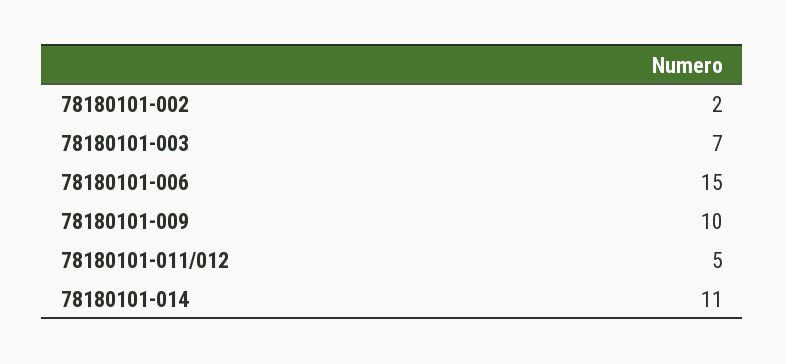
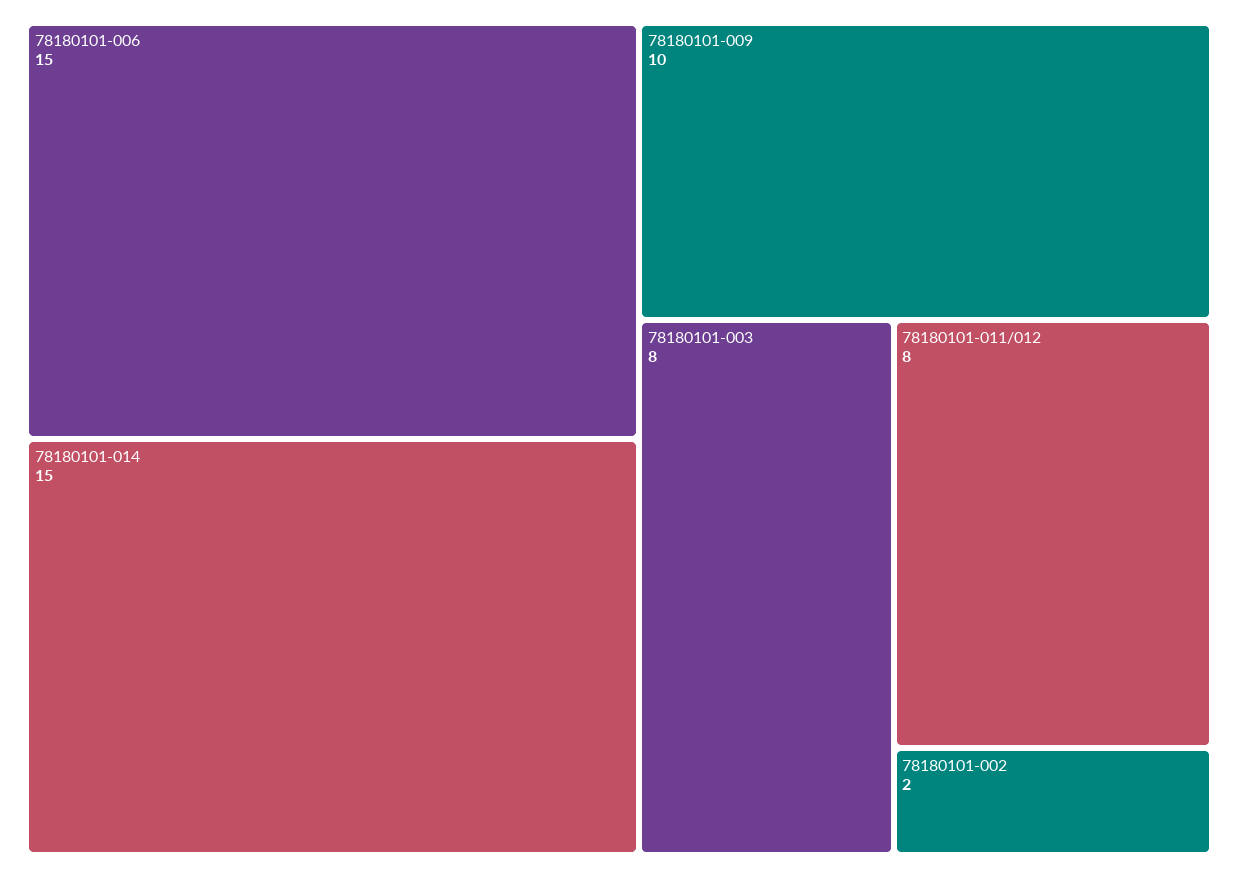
  {
    "78180101-002": 2,
-   "78180101-003": 7,
+   "78180101-003": 8,
    "78180101-006": 15,
    "78180101-009": 10,
-   "78180101-011/012": 5,
+   "78180101-011/012": 8,
-   "78180101-014": 11
+   "78180101-014": 15
  }

